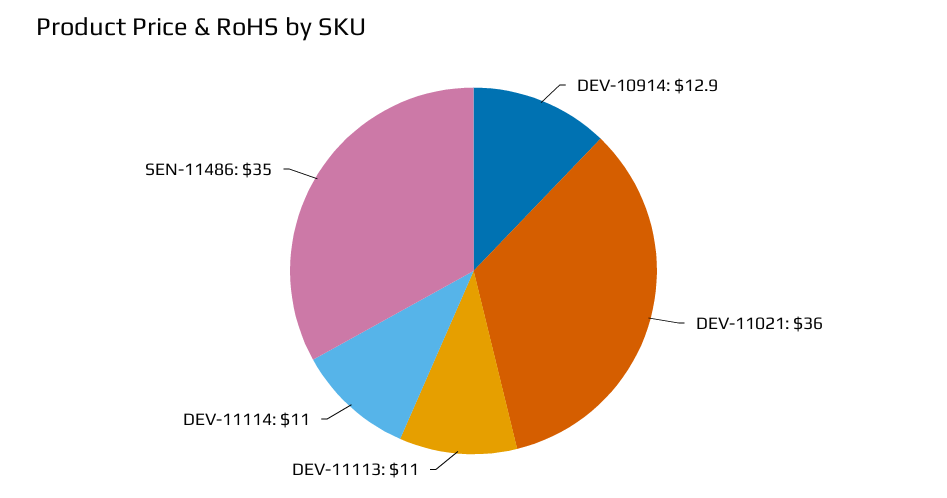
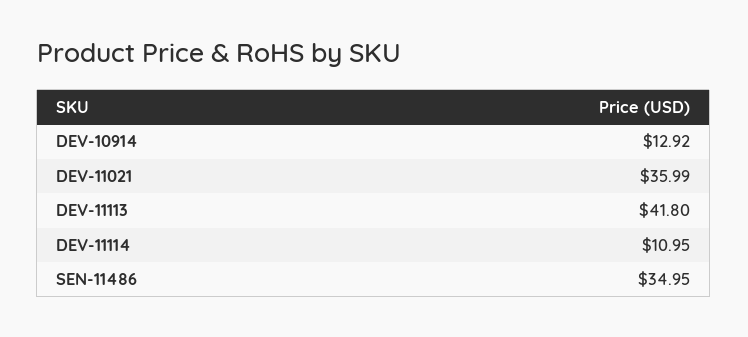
  {
    "DEV-10914": 12.92,
    "DEV-11021": 35.99,
-   "DEV-11113": 11,
+   "DEV-11113": 41.8,
    "DEV-11114": 10.95,
    "SEN-11486": 34.95
  }

